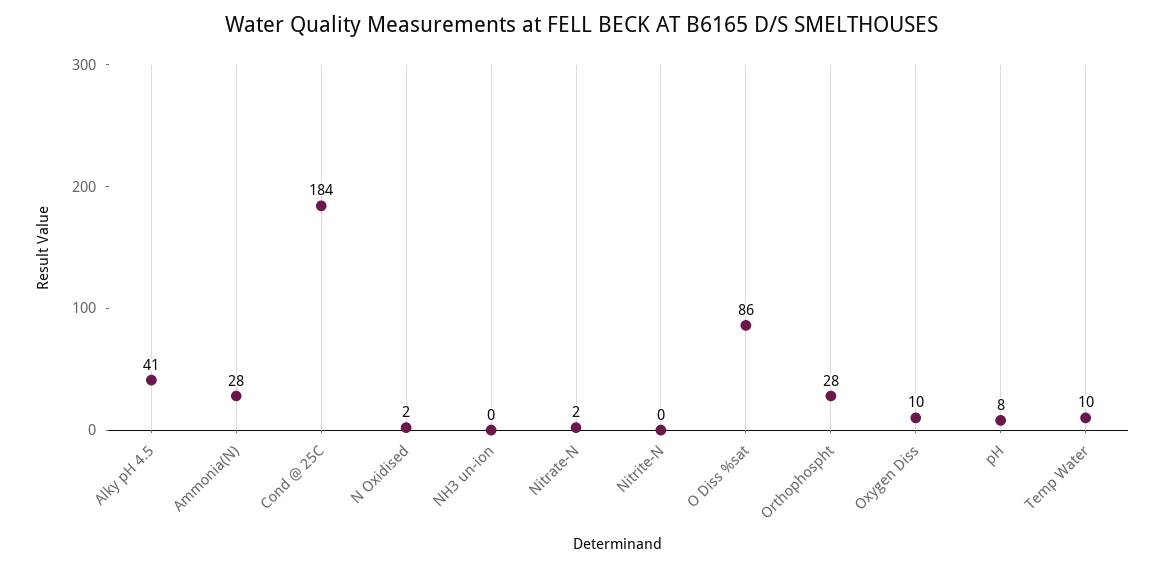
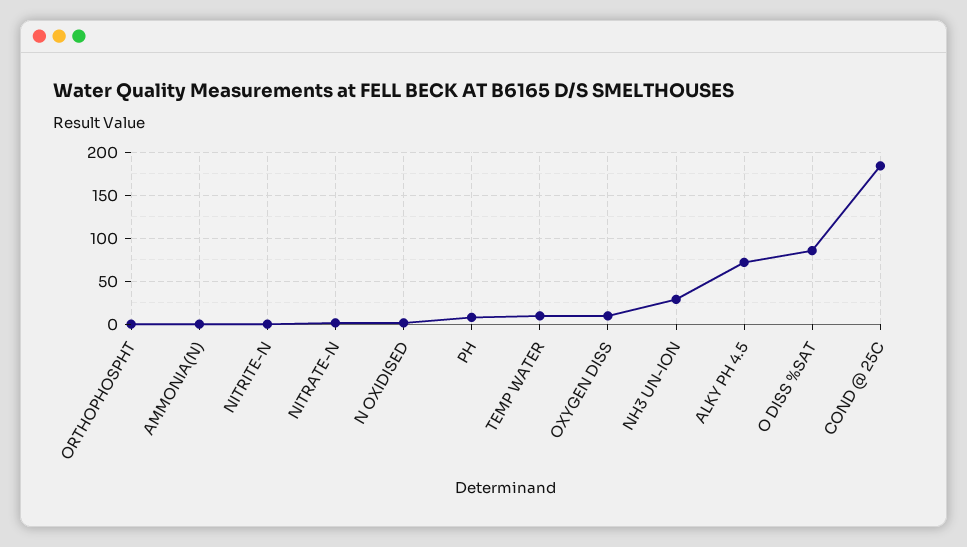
  {
-   "Alky pH 4.5": 41,
+   "Alky pH 4.5": 70,
-   "Ammonia(N)": 28,
+   "Ammonia(N)": 0,
    "Cond @ 25C": 184,
    "N Oxidised": 2,
-   "NH3 un-ion": 0,
+   "NH3 un-ion": 30,
    "Nitrate-N": 2,
    "Nitrite-N": 0,
    "O Diss %sat": 86,
-   "Orthophospht": 28,
+   "Orthophospht": 0,
    "Oxygen Diss": 10,
    "pH": 8,
    "Temp Water": 10
  }

